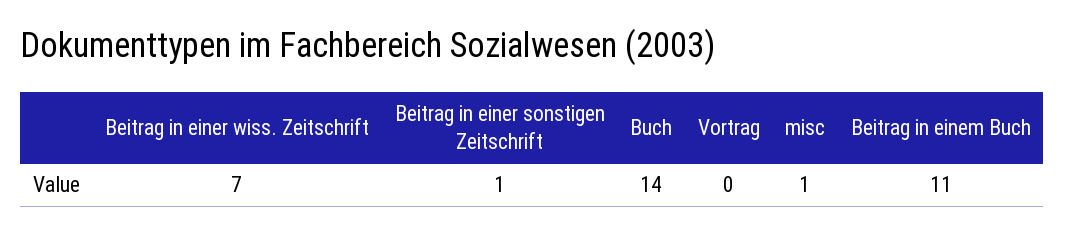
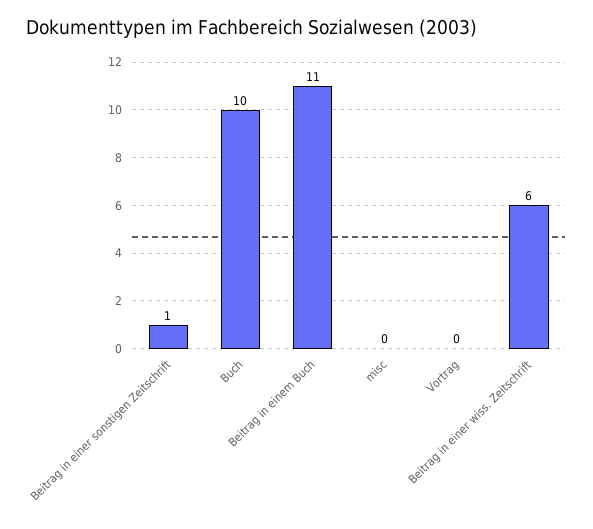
  {
-   "Beitrag in einer wiss. Zeitschrift": 7,
+   "Beitrag in einer wiss. Zeitschrift": 6,
    "Beitrag in einer sonstigen Zeitschrift": 1,
-   "Buch": 14,
+   "Buch": 10,
    "Vortrag": 0,
-   "misc": 1,
+   "misc": 0,
    "Beitrag in einem Buch": 11
  }

